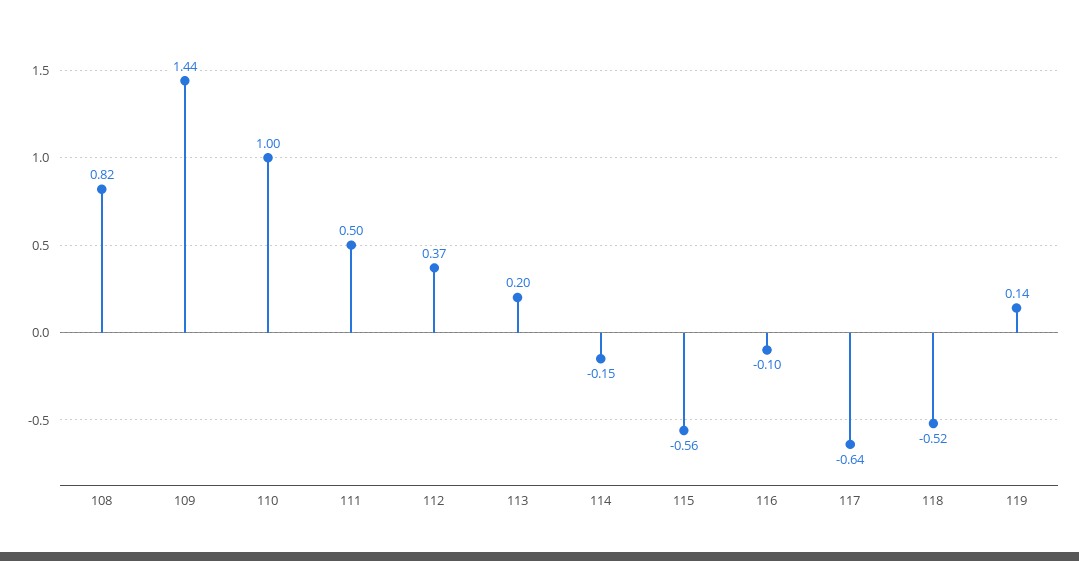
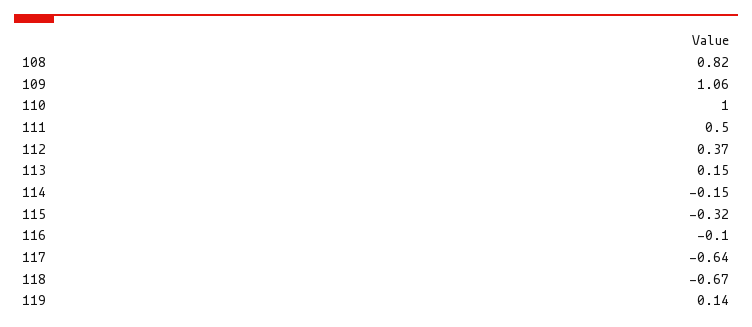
  {
    "108": 0.82,
-   "109": 1.44,
+   "109": 1.06,
    "110": 1,
    "111": 0.5,
    "112": 0.37,
-   "113": 0.2,
+   "113": 0.15,
    "114": -0.15,
-   "115": -0.56,
+   "115": -0.32,
    "116": -0.1,
    "117": -0.64,
-   "118": -0.52,
+   "118": -0.67,
    "119": 0.14
  }

